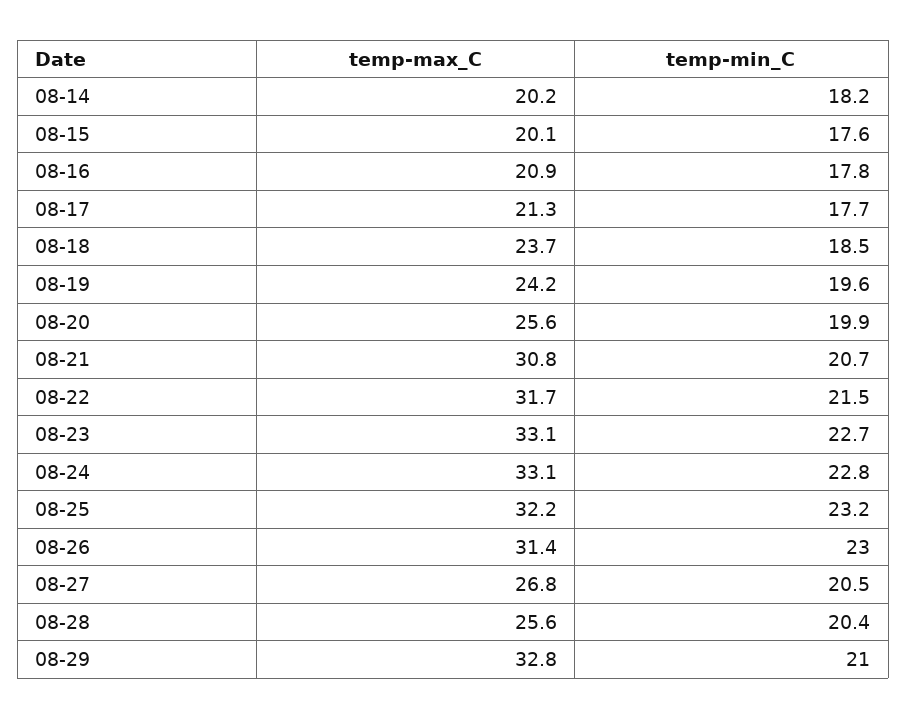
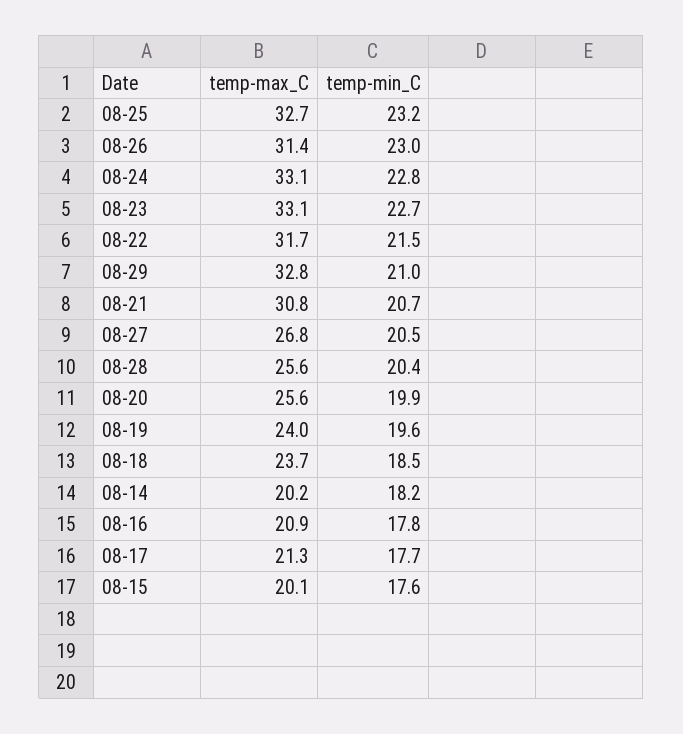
  {
    "temp-max_C": {
      "08-14": 20.2,
      "08-15": 20.1,
      "08-16": 20.9,
      "08-17": 21.3,
      "08-18": 23.7,
-     "08-19": 24.2,
+     "08-19": 24,
      "08-20": 25.6,
      "08-21": 30.8,
      "08-22": 31.7,
      "08-23": 33.1,
      "08-24": 33.1,
-     "08-25": 32.2,
+     "08-25": 32.7,
      "08-26": 31.4,
      "08-27": 26.8,
      "08-28": 25.6,
      "08-29": 32.8
    },
    "temp-min_C": {
      "08-14": 18.2,
      "08-15": 17.6,
      "08-16": 17.8,
      "08-17": 17.7,
      "08-18": 18.5,
      "08-19": 19.6,
      "08-20": 19.9,
      "08-21": 20.7,
      "08-22": 21.5,
      "08-23": 22.7,
      "08-24": 22.8,
      "08-25": 23.2,
      "08-26": 23,
      "08-27": 20.5,
      "08-28": 20.4,
      "08-29": 21
    }
  }

